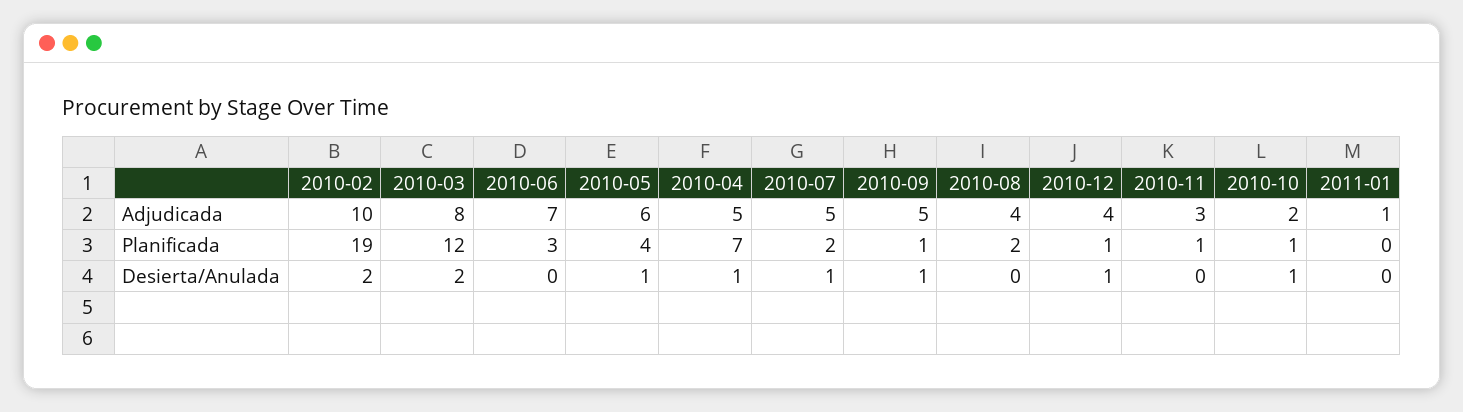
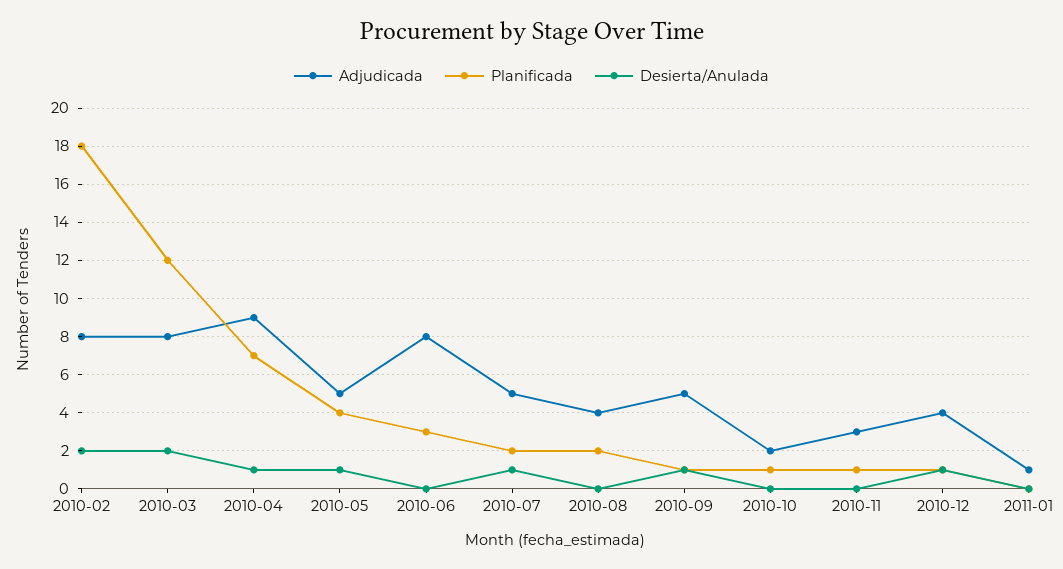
  {
    "Adjudicada": {
-     "2010-02": 10,
+     "2010-02": 8,
      "2010-03": 8,
-     "2010-06": 7,
+     "2010-06": 8,
-     "2010-05": 6,
+     "2010-05": 5,
-     "2010-04": 5,
+     "2010-04": 9,
      "2010-07": 5,
      "2010-09": 5,
      "2010-08": 4,
      "2010-12": 4,
      "2010-11": 3,
      "2010-10": 2,
      "2011-01": 1
    },
    "Planificada": {
-     "2010-02": 19,
+     "2010-02": 18,
      "2010-03": 12,
      "2010-06": 3,
      "2010-05": 4,
      "2010-04": 7,
      "2010-07": 2,
      "2010-09": 1,
      "2010-08": 2,
      "2010-12": 1,
      "2010-11": 1,
      "2010-10": 1,
      "2011-01": 0
    },
    "Desierta/Anulada": {
      "2010-02": 2,
      "2010-03": 2,
      "2010-06": 0,
      "2010-05": 1,
      "2010-04": 1,
      "2010-07": 1,
      "2010-09": 1,
      "2010-08": 0,
      "2010-12": 1,
      "2010-11": 0,
-     "2010-10": 1,
+     "2010-10": 0,
      "2011-01": 0
    }
  }

